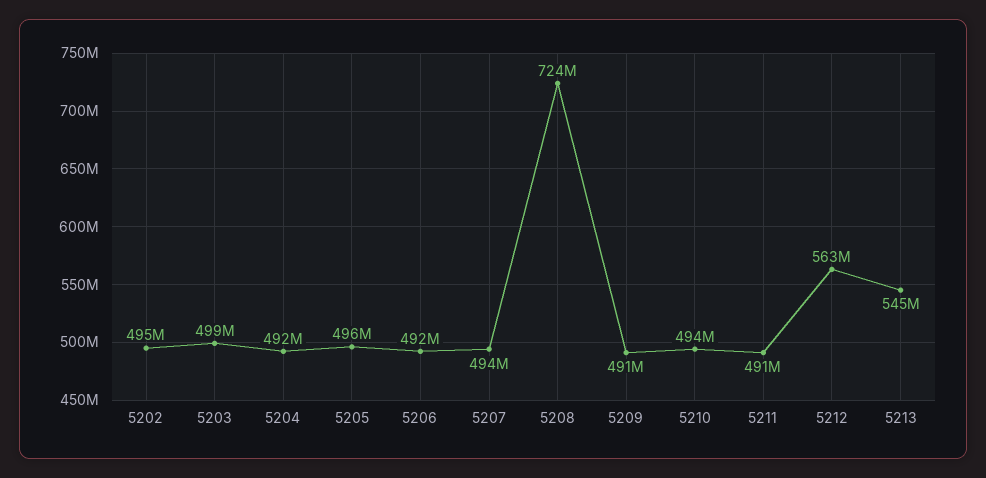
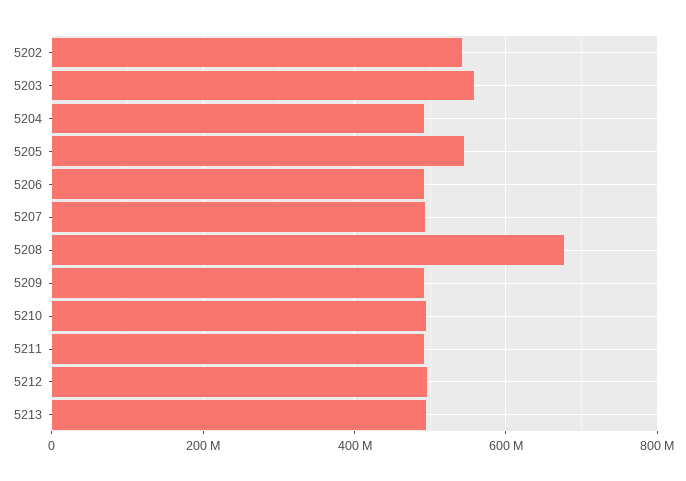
  {
-   "5202": 495000000,
+   "5202": 540000000,
-   "5203": 499000000,
+   "5203": 560000000,
    "5204": 492000000,
-   "5205": 496000000,
+   "5205": 540000000,
    "5206": 492000000,
    "5207": 494000000,
-   "5208": 724000000,
+   "5208": 680000000,
    "5209": 491000000,
    "5210": 494000000,
    "5211": 491000000,
-   "5212": 563000000,
+   "5212": 500000000,
-   "5213": 545000000
+   "5213": 500000000
  }

